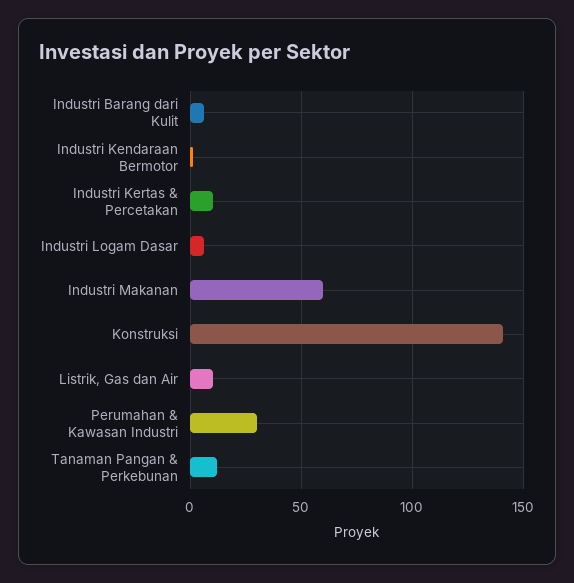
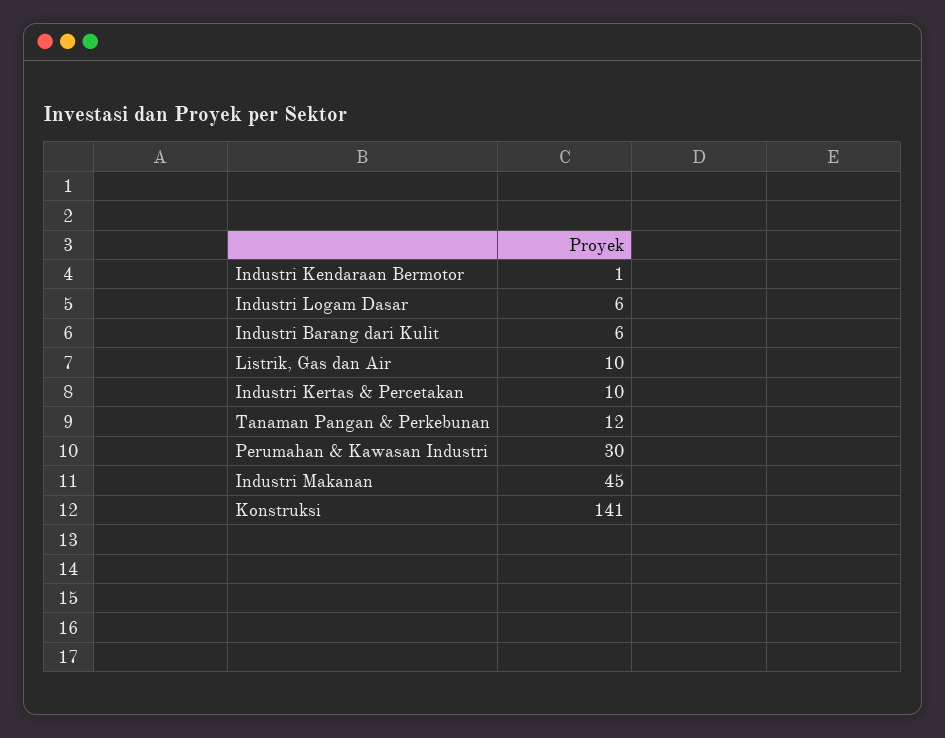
  {
    "Industri Barang dari Kulit": 6,
    "Industri Kendaraan Bermotor": 1,
    "Industri Kertas & Percetakan": 10,
    "Industri Logam Dasar": 6,
-   "Industri Makanan": 60,
+   "Industri Makanan": 45,
    "Konstruksi": 141,
    "Listrik, Gas dan Air": 10,
    "Perumahan & Kawasan Industri": 30,
    "Tanaman Pangan & Perkebunan": 12
  }

